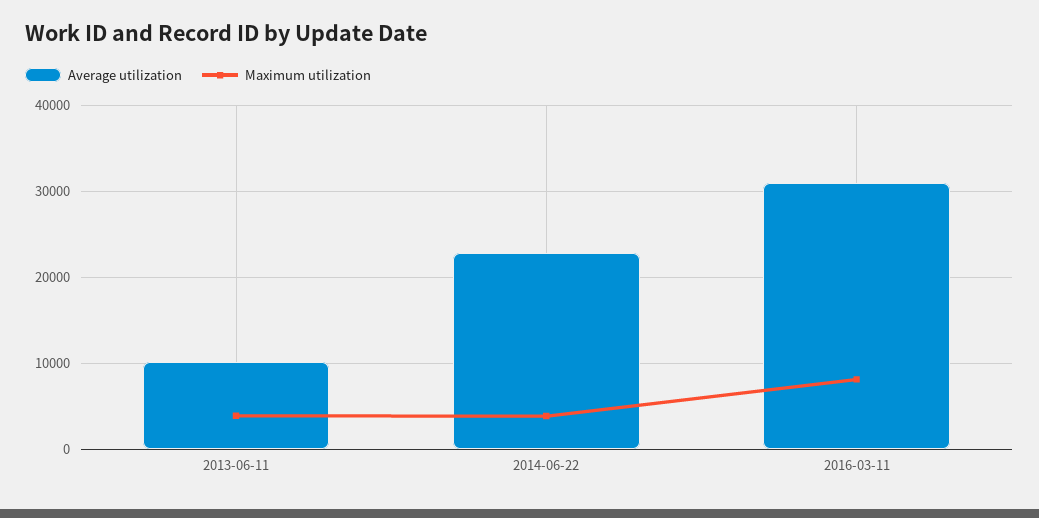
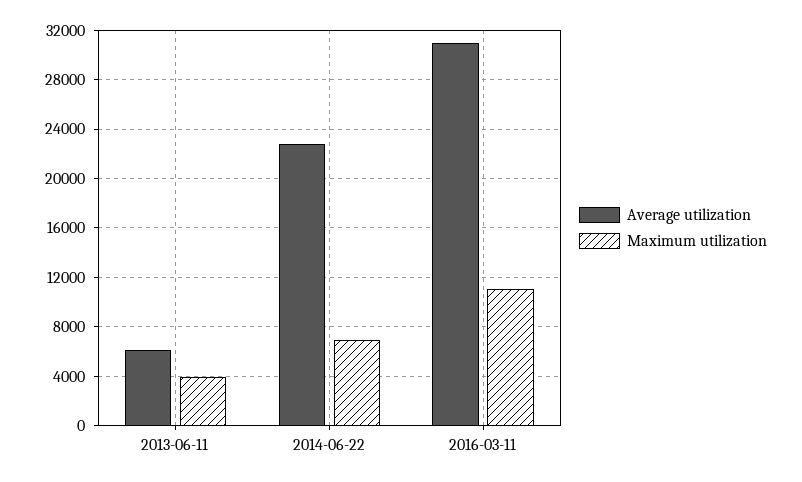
  {
    "Average utilization": {
-     "2013-06-11": 10000,
+     "2013-06-11": 6000,
      "2014-06-22": 23000,
      "2016-03-11": 31000
    },
    "Maximum utilization": {
      "2013-06-11": 4000,
-     "2014-06-22": 4000,
+     "2014-06-22": 7000,
-     "2016-03-11": 8000
+     "2016-03-11": 11000
    }
  }

